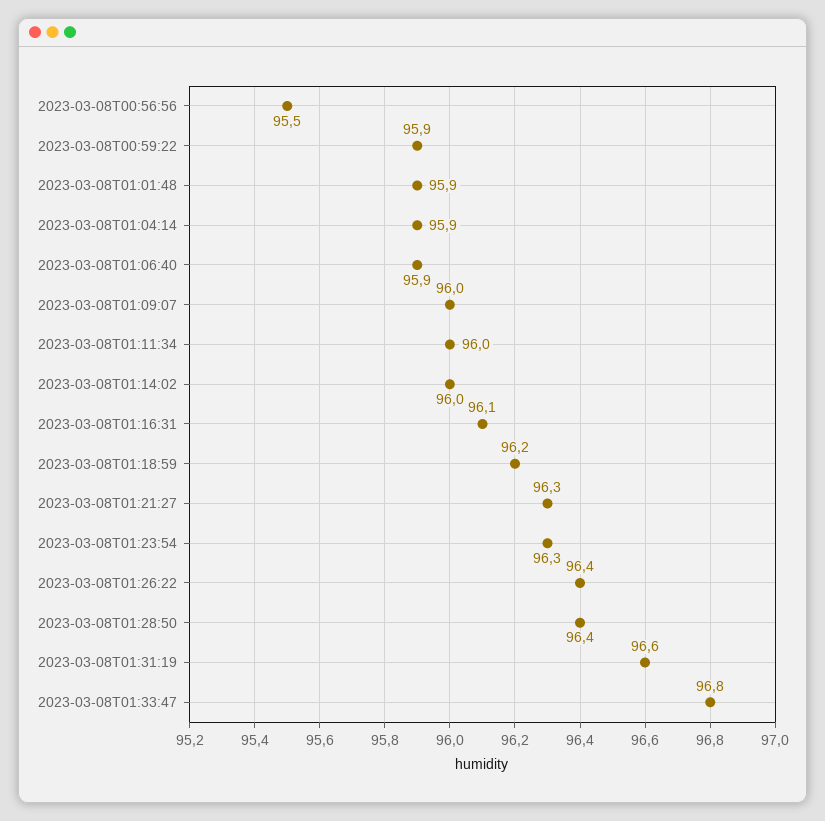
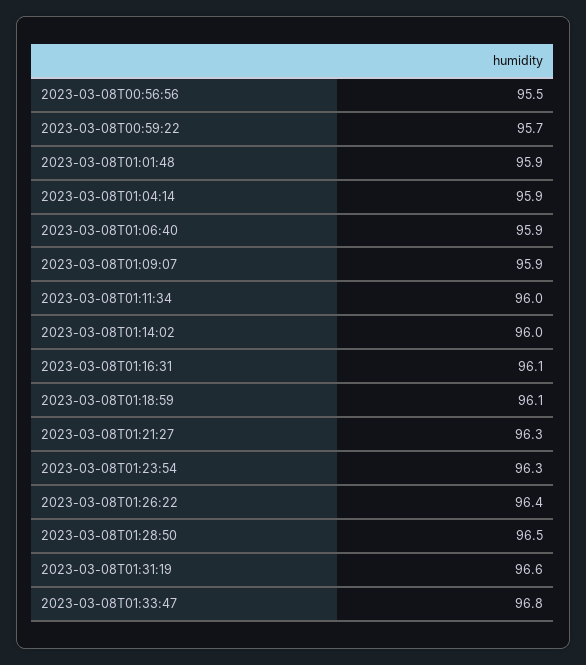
  {
    "2023-03-08T00:56:56": 95.5,
-   "2023-03-08T00:59:22": 95.9,
+   "2023-03-08T00:59:22": 95.7,
    "2023-03-08T01:01:48": 95.9,
    "2023-03-08T01:04:14": 95.9,
    "2023-03-08T01:06:40": 95.9,
-   "2023-03-08T01:09:07": 96,
+   "2023-03-08T01:09:07": 95.9,
    "2023-03-08T01:11:34": 96,
    "2023-03-08T01:14:02": 96,
    "2023-03-08T01:16:31": 96.1,
-   "2023-03-08T01:18:59": 96.2,
+   "2023-03-08T01:18:59": 96.1,
    "2023-03-08T01:21:27": 96.3,
    "2023-03-08T01:23:54": 96.3,
    "2023-03-08T01:26:22": 96.4,
-   "2023-03-08T01:28:50": 96.4,
+   "2023-03-08T01:28:50": 96.5,
    "2023-03-08T01:31:19": 96.6,
    "2023-03-08T01:33:47": 96.8
  }

